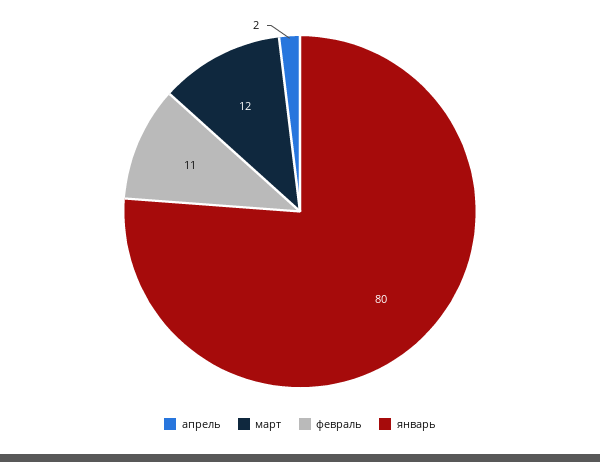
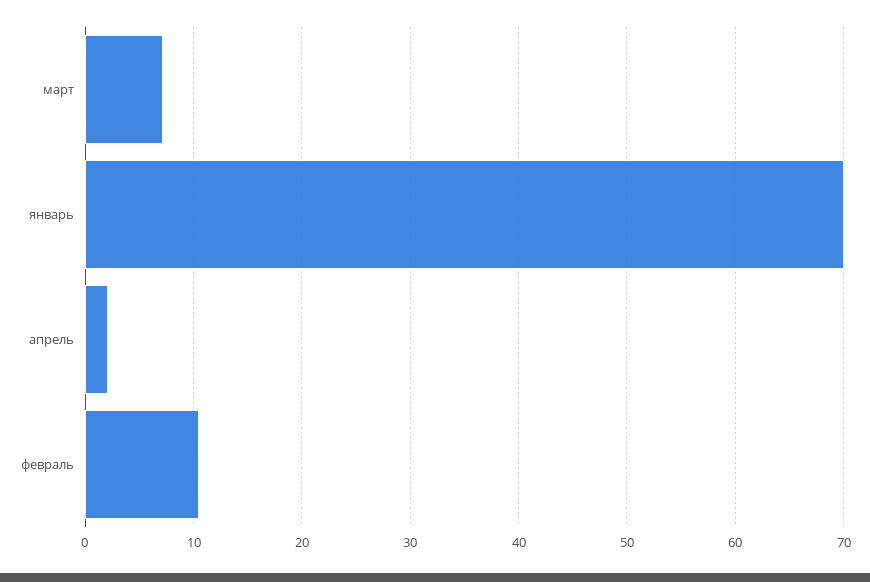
  {
    "апрель": 2,
-   "март": 12,
+   "март": 7,
    "февраль": 11,
-   "январь": 80
+   "январь": 70
  }

